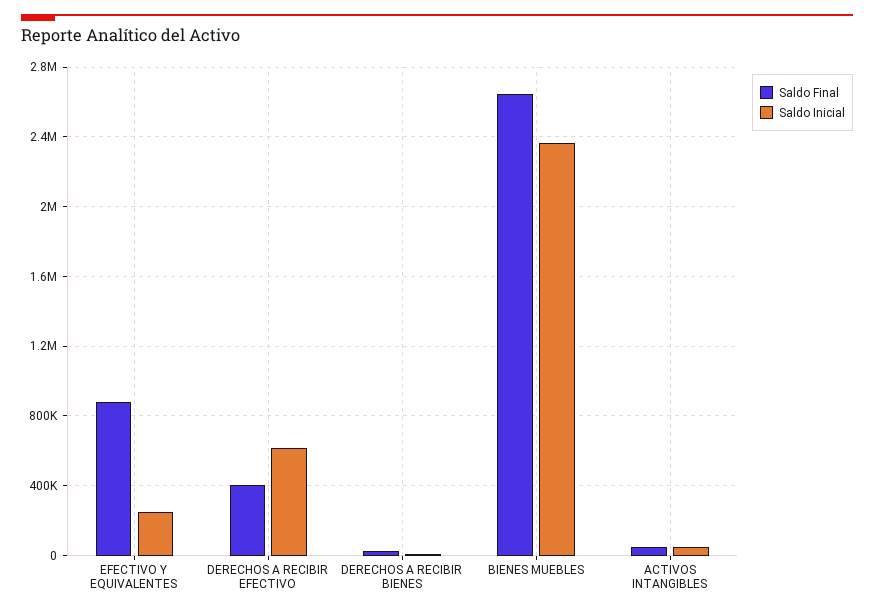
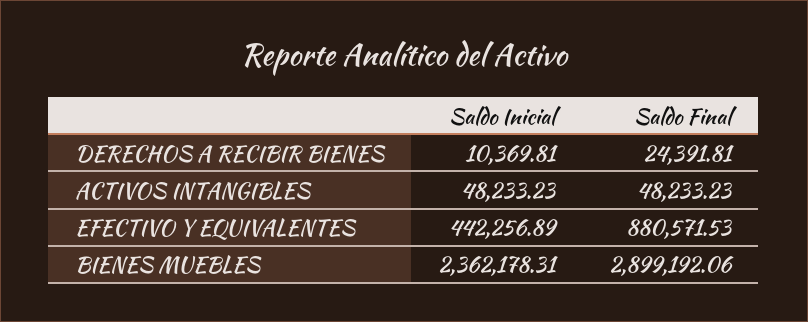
  {
    "Saldo Final": {
      "EFECTIVO Y EQUIVALENTES": 880571.53,
-     "DERECHOS A RECIBIR EFECTIVO": 400000,
      "DERECHOS A RECIBIR BIENES": 24391.81,
-     "BIENES MUEBLES": 2650000,
+     "BIENES MUEBLES": 2899192.06,
      "ACTIVOS INTANGIBLES": 48233.23
    },
    "Saldo Inicial": {
-     "EFECTIVO Y EQUIVALENTES": 250000,
+     "EFECTIVO Y EQUIVALENTES": 442256.89,
-     "DERECHOS A RECIBIR EFECTIVO": 600000,
      "DERECHOS A RECIBIR BIENES": 10369.81,
      "BIENES MUEBLES": 2362178.31,
      "ACTIVOS INTANGIBLES": 48233.23
    }
  }

